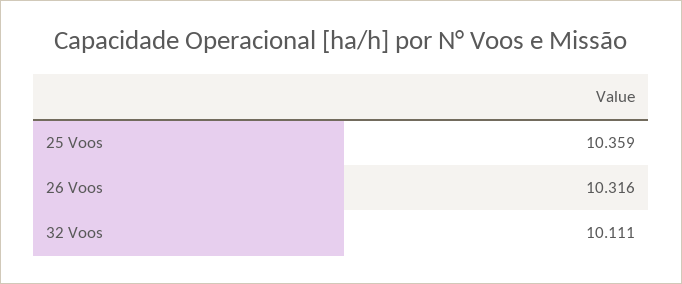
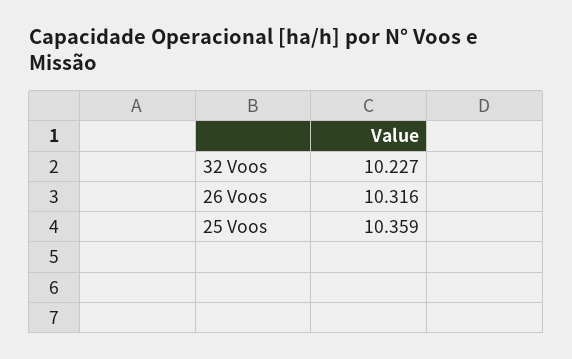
  {
    "25 Voos": 10.359,
    "26 Voos": 10.316,
-   "32 Voos": 10.111
+   "32 Voos": 10.227
  }

